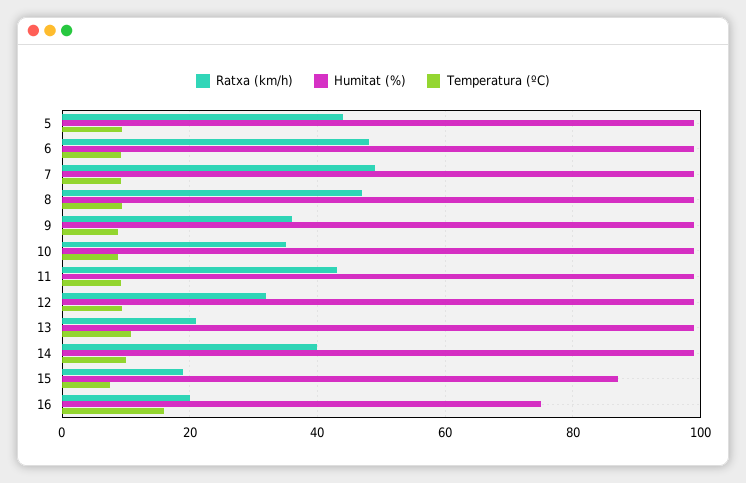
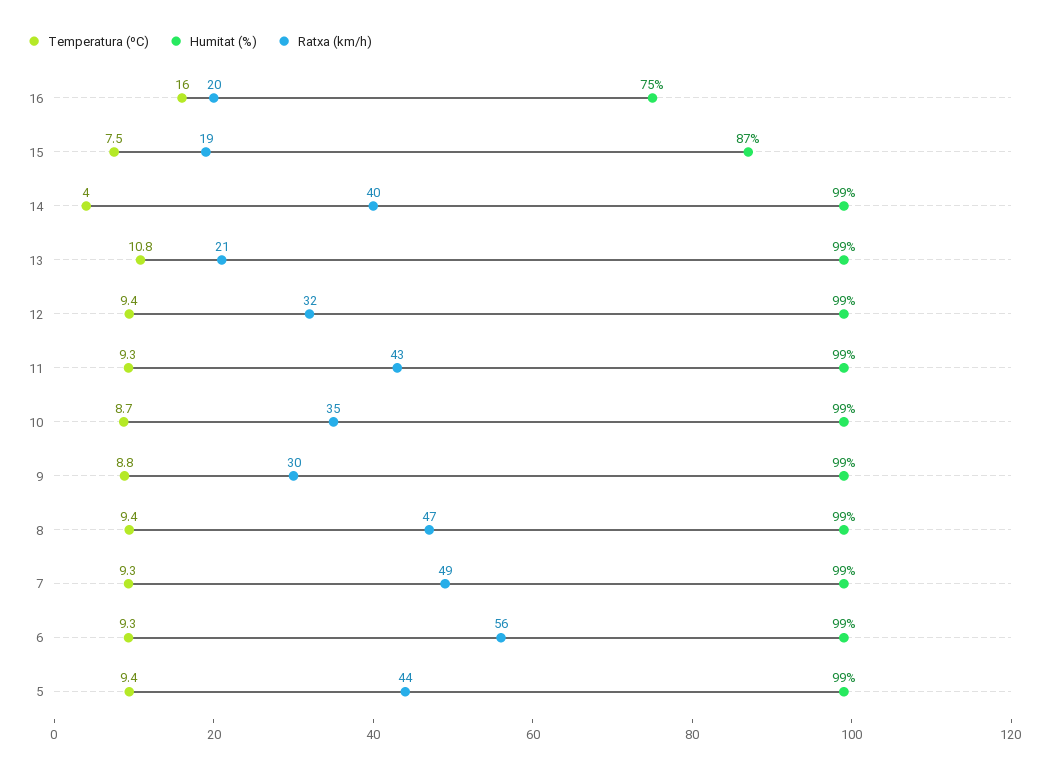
  {
    "Ratxa (km/h)": {
      "5": 44,
-     "6": 48,
+     "6": 56,
      "7": 49,
      "8": 47,
-     "9": 36,
+     "9": 30,
      "10": 35,
      "11": 43,
      "12": 32,
      "13": 21,
      "14": 40,
      "15": 19,
      "16": 20
    },
    "Humitat (%)": {
      "5": 99,
      "6": 99,
      "7": 99,
      "8": 99,
      "9": 99,
      "10": 99,
      "11": 99,
      "12": 99,
      "13": 99,
      "14": 99,
      "15": 87,
      "16": 75
    },
    "Temperatura (ºC)": {
      "5": 9.4,
      "6": 9.3,
      "7": 9.3,
      "8": 9.4,
      "9": 8.8,
      "10": 8.7,
      "11": 9.3,
      "12": 9.4,
      "13": 10.8,
-     "14": 10,
+     "14": 4,
      "15": 7.5,
      "16": 16
    }
  }

